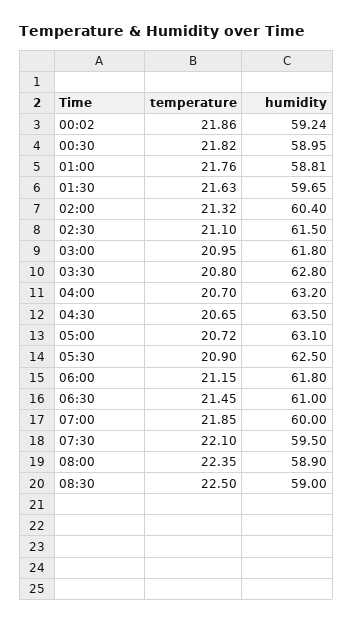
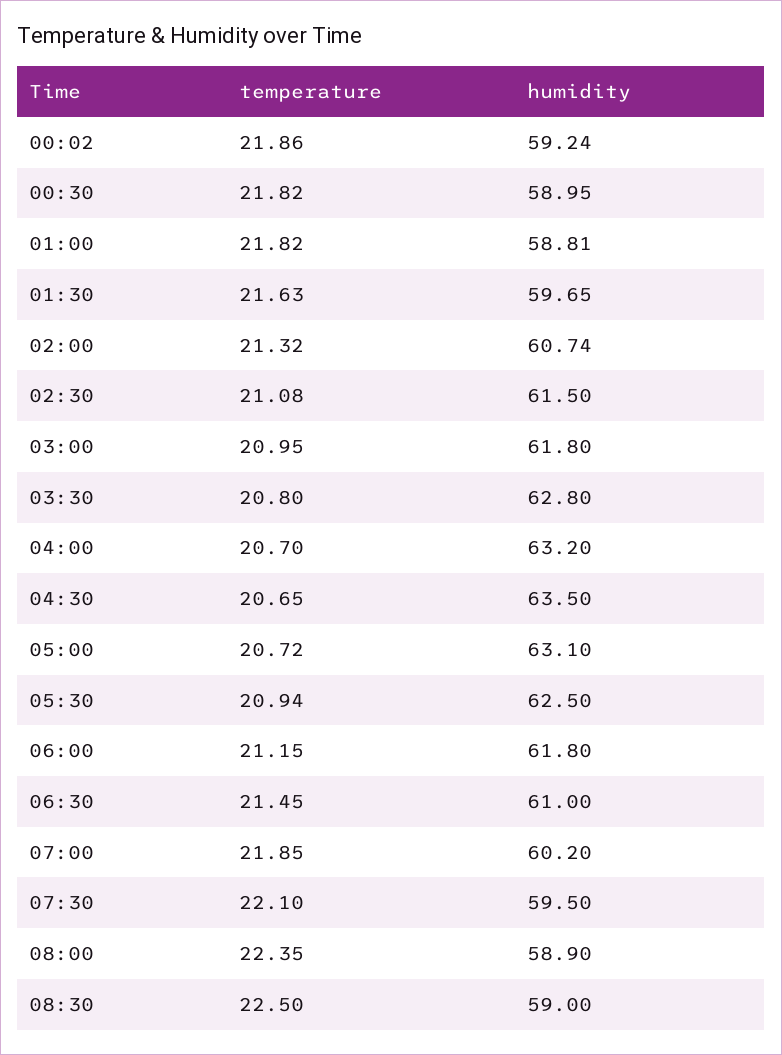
  {
    "temperature": {
      "00:02": 21.86,
      "00:30": 21.82,
-     "01:00": 21.76,
+     "01:00": 21.82,
      "01:30": 21.63,
      "02:00": 21.32,
-     "02:30": 21.1,
+     "02:30": 21.08,
      "03:00": 20.95,
      "03:30": 20.8,
      "04:00": 20.7,
      "04:30": 20.65,
      "05:00": 20.72,
-     "05:30": 20.9,
+     "05:30": 20.94,
      "06:00": 21.15,
      "06:30": 21.45,
      "07:00": 21.85,
      "07:30": 22.1,
      "08:00": 22.35,
      "08:30": 22.5
    },
    "humidity": {
      "00:02": 59.24,
      "00:30": 58.95,
      "01:00": 58.81,
      "01:30": 59.65,
-     "02:00": 60.4,
+     "02:00": 60.74,
      "02:30": 61.5,
      "03:00": 61.8,
      "03:30": 62.8,
      "04:00": 63.2,
      "04:30": 63.5,
      "05:00": 63.1,
      "05:30": 62.5,
      "06:00": 61.8,
      "06:30": 61,
-     "07:00": 60,
+     "07:00": 60.2,
      "07:30": 59.5,
      "08:00": 58.9,
      "08:30": 59
    }
  }

